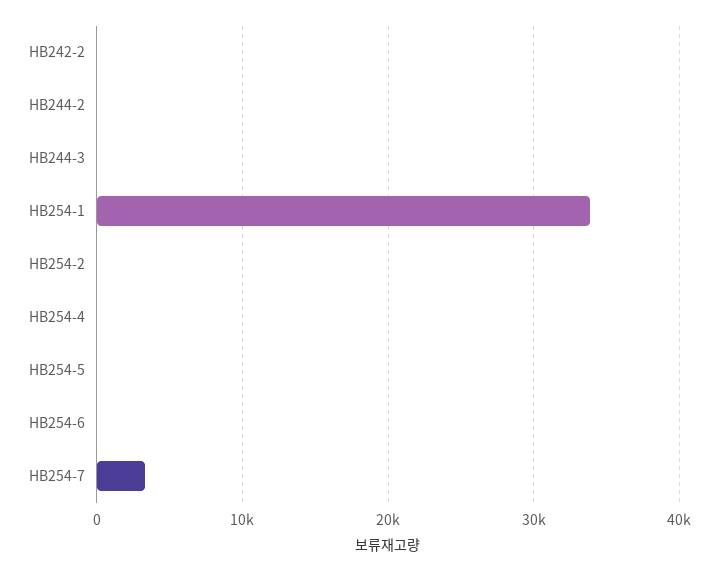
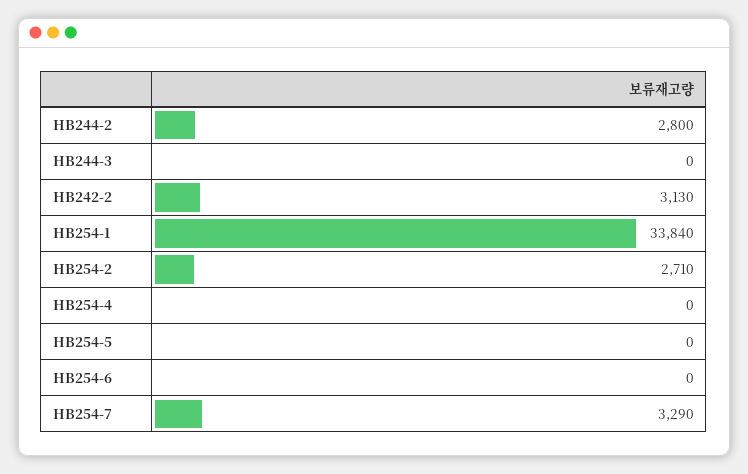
  {
-   "HB242-2": 0,
+   "HB242-2": 3130,
-   "HB244-2": 0,
+   "HB244-2": 2800,
    "HB244-3": 0,
    "HB254-1": 33840,
-   "HB254-2": 0,
+   "HB254-2": 2710,
    "HB254-4": 0,
    "HB254-5": 0,
    "HB254-6": 0,
    "HB254-7": 3290
  }

